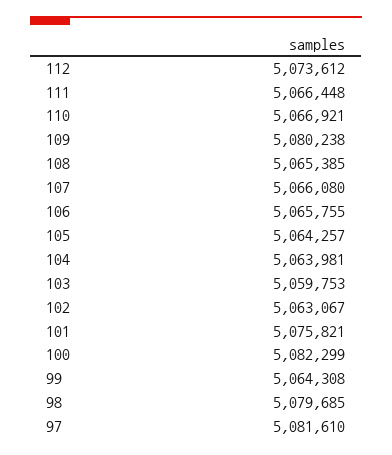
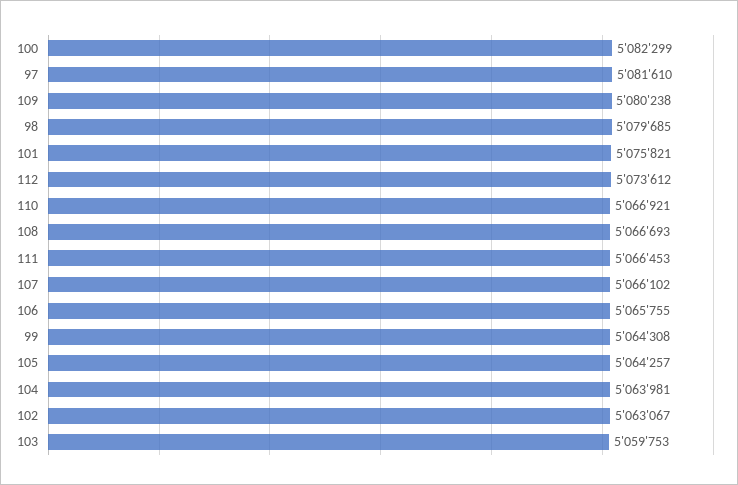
  {
    "112": 5073612,
-   "111": 5066448,
+   "111": 5066453,
    "110": 5066921,
    "109": 5080238,
-   "108": 5065385,
+   "108": 5066693,
-   "107": 5066080,
+   "107": 5066102,
    "106": 5065755,
    "105": 5064257,
    "104": 5063981,
    "103": 5059753,
    "102": 5063067,
    "101": 5075821,
    "100": 5082299,
    "99": 5064308,
    "98": 5079685,
    "97": 5081610
  }

